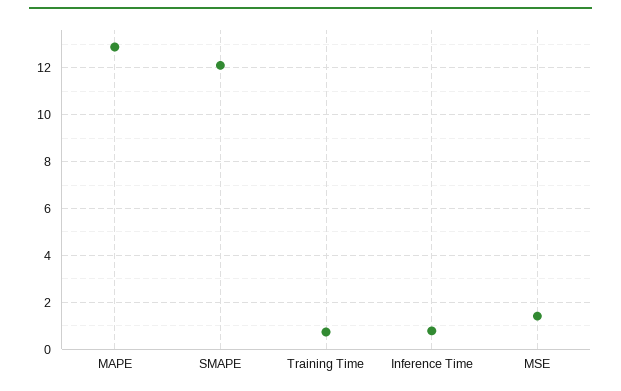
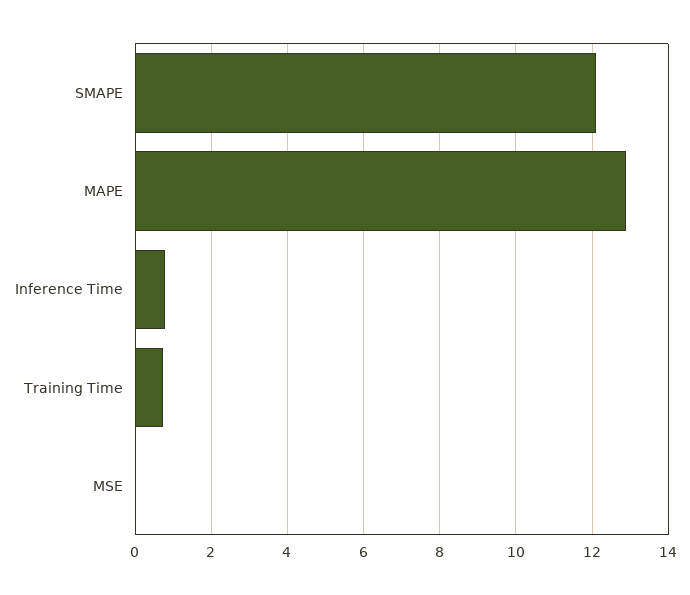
  {
    "MAPE": 12.8,
    "SMAPE": 12.2,
    "Training Time": 0.8,
    "Inference Time": 0.8,
-   "MSE": 1.5
+   "MSE": 0
  }

